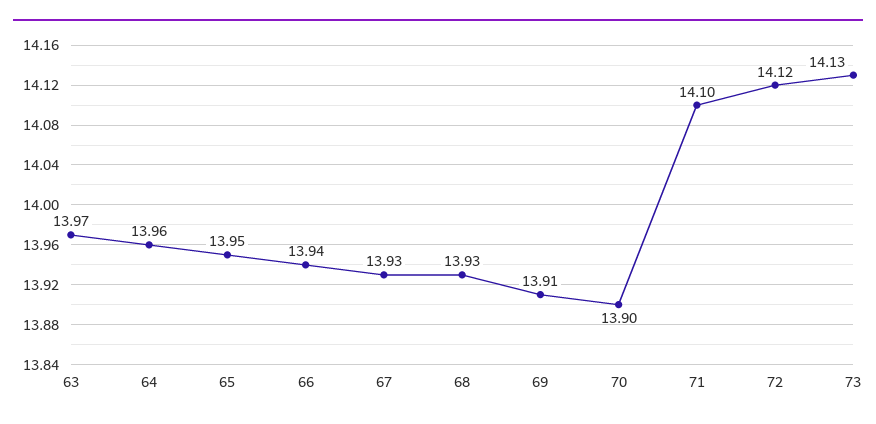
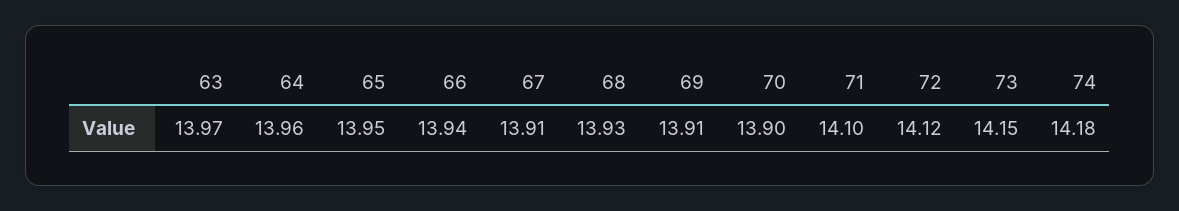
  {
    "63": 13.97,
    "64": 13.96,
    "65": 13.95,
    "66": 13.94,
-   "67": 13.93,
+   "67": 13.91,
    "68": 13.93,
    "69": 13.91,
    "70": 13.9,
    "71": 14.1,
    "72": 14.12,
-   "73": 14.13
+   "73": 14.15,
+   "74": 14.18
  }

